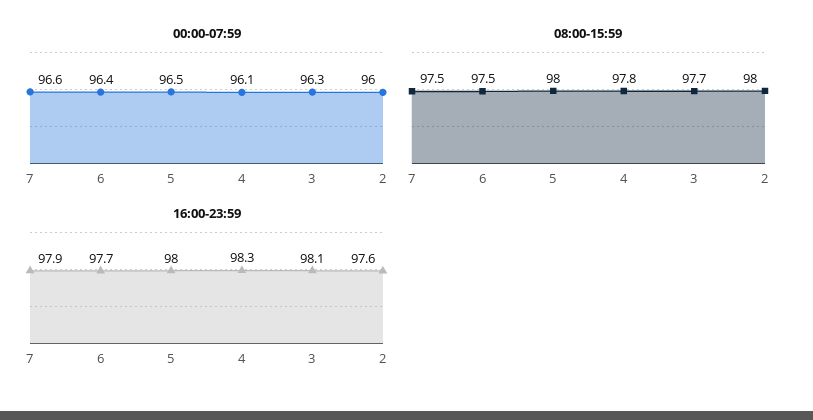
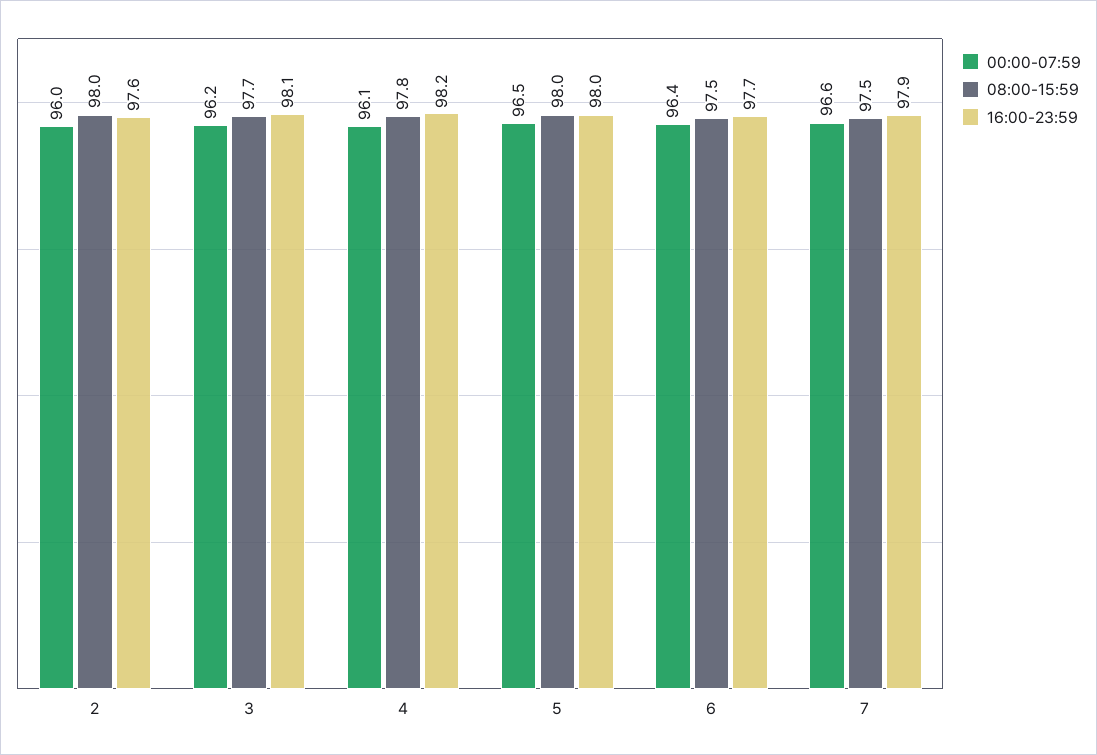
  {
    "00:00-07:59": {
      "7": 96.6,
      "6": 96.4,
      "5": 96.5,
      "4": 96.1,
-     "3": 96.3,
+     "3": 96.2,
      "2": 96
    },
    "08:00-15:59": {
      "7": 97.5,
      "6": 97.5,
      "5": 98,
      "4": 97.8,
      "3": 97.7,
      "2": 98
    },
    "16:00-23:59": {
      "7": 97.9,
      "6": 97.7,
      "5": 98,
-     "4": 98.3,
+     "4": 98.2,
      "3": 98.1,
      "2": 97.6
    }
  }

